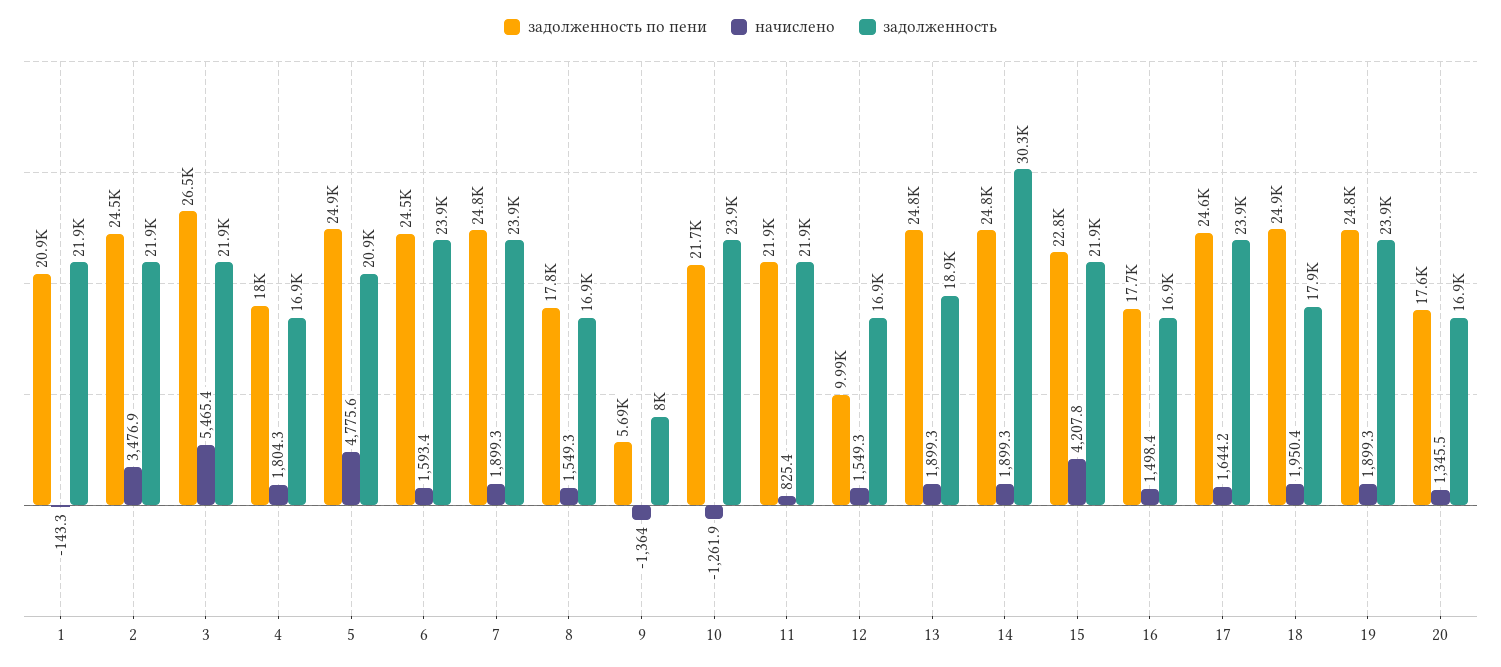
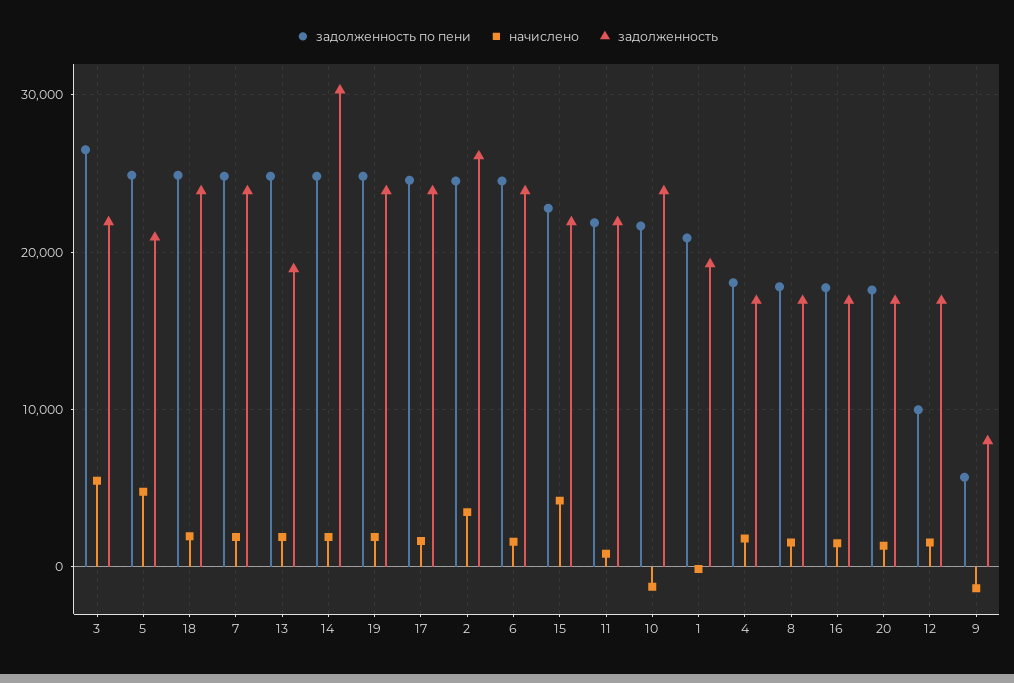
  {
    "задолженность по пени": {
      "1": 20900,
      "2": 24500,
      "3": 26500,
      "4": 18000,
      "5": 24900,
      "6": 24500,
      "7": 24800,
      "8": 17800,
      "9": 5690,
      "10": 21700,
      "11": 21900,
      "12": 9990,
      "13": 24800,
      "14": 24800,
      "15": 22800,
      "16": 17700,
      "17": 24600,
      "18": 24900,
      "19": 24800,
      "20": 17600
    },
    "начислено": {
      "1": -143.3,
      "2": 3476.9,
      "3": 5465.4,
      "4": 1804.3,
      "5": 4775.6,
      "6": 1593.4,
      "7": 1899.3,
      "8": 1549.3,
      "9": -1364,
      "10": -1261.9,
      "11": 825.4,
      "12": 1549.3,
      "13": 1899.3,
      "14": 1899.3,
      "15": 4207.8,
      "16": 1498.4,
      "17": 1644.2,
      "18": 1950.4,
      "19": 1899.3,
      "20": 1345.5
    },
    "задолженность": {
-     "1": 21900,
+     "1": 19000,
-     "2": 21900,
+     "2": 26000,
      "3": 21900,
      "4": 16900,
      "5": 20900,
      "6": 23900,
      "7": 23900,
      "8": 16900,
      "9": 8000,
      "10": 23900,
      "11": 21900,
      "12": 16900,
      "13": 18900,
      "14": 30300,
      "15": 21900,
      "16": 16900,
      "17": 23900,
-     "18": 17900,
+     "18": 24000,
      "19": 23900,
      "20": 16900
    }
  }

